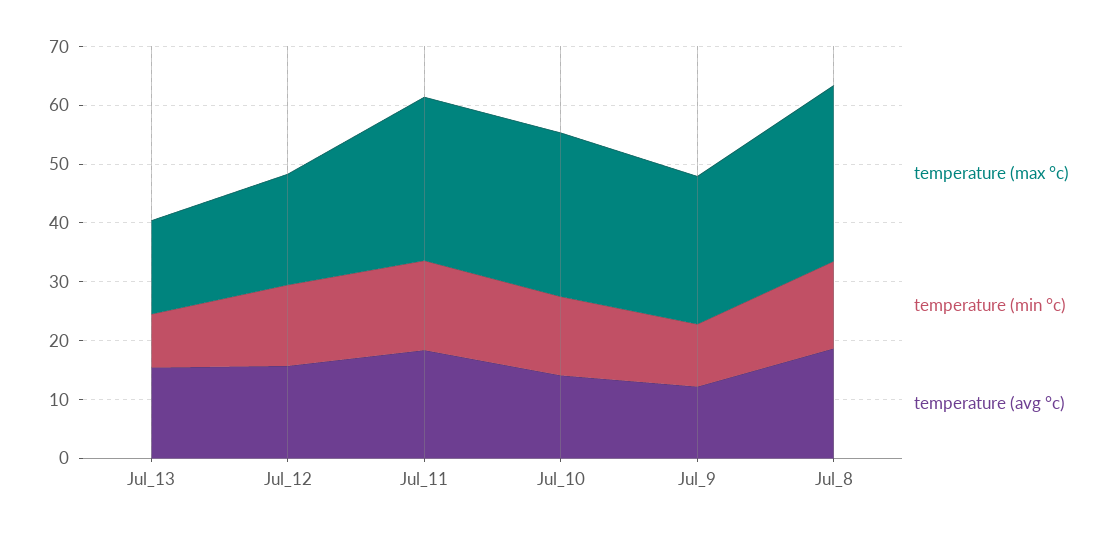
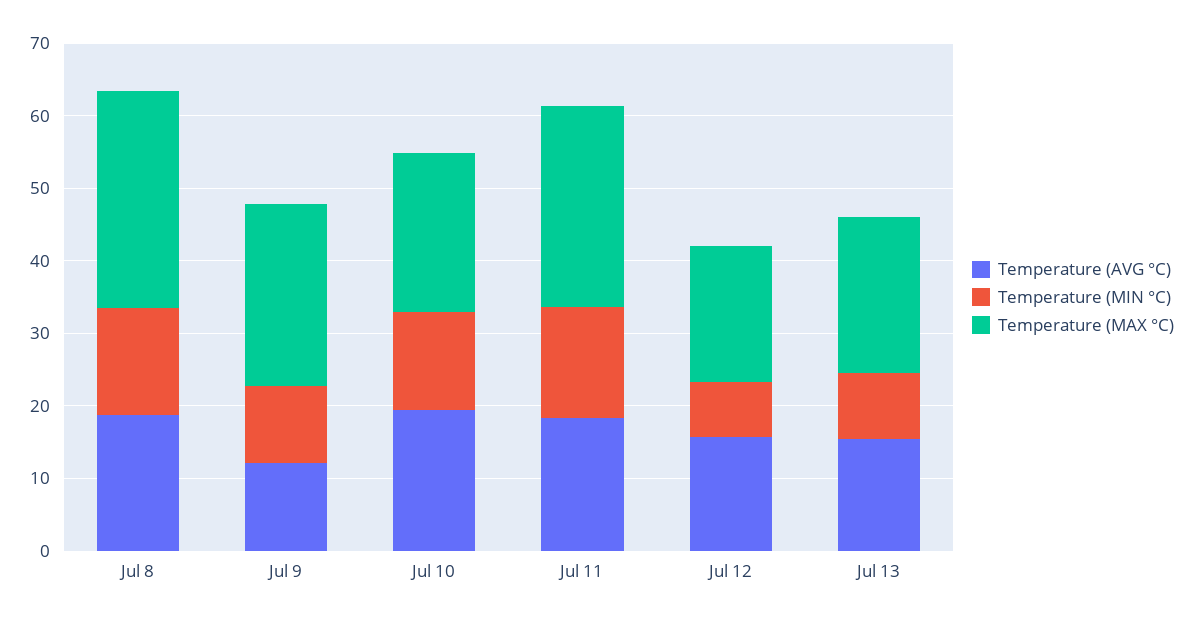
  {
    "temperature (max °c)": {
-     "Jul_13": 16,
+     "Jul_13": 22,
      "Jul_12": 18,
      "Jul_11": 28,
-     "Jul_10": 28,
+     "Jul_10": 22,
      "Jul_9": 26,
      "Jul_8": 30
    },
    "temperature (min °c)": {
      "Jul_13": 10,
-     "Jul_12": 14,
+     "Jul_12": 8,
      "Jul_11": 16,
      "Jul_10": 14,
      "Jul_9": 10,
      "Jul_8": 14
    },
    "temperature (avg °c)": {
      "Jul_13": 16,
      "Jul_12": 16,
      "Jul_11": 18,
-     "Jul_10": 14,
+     "Jul_10": 20,
      "Jul_9": 12,
      "Jul_8": 18
    }
  }

